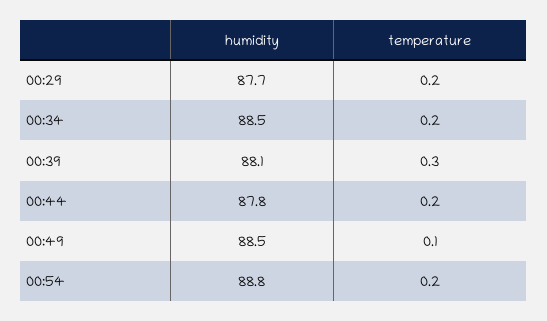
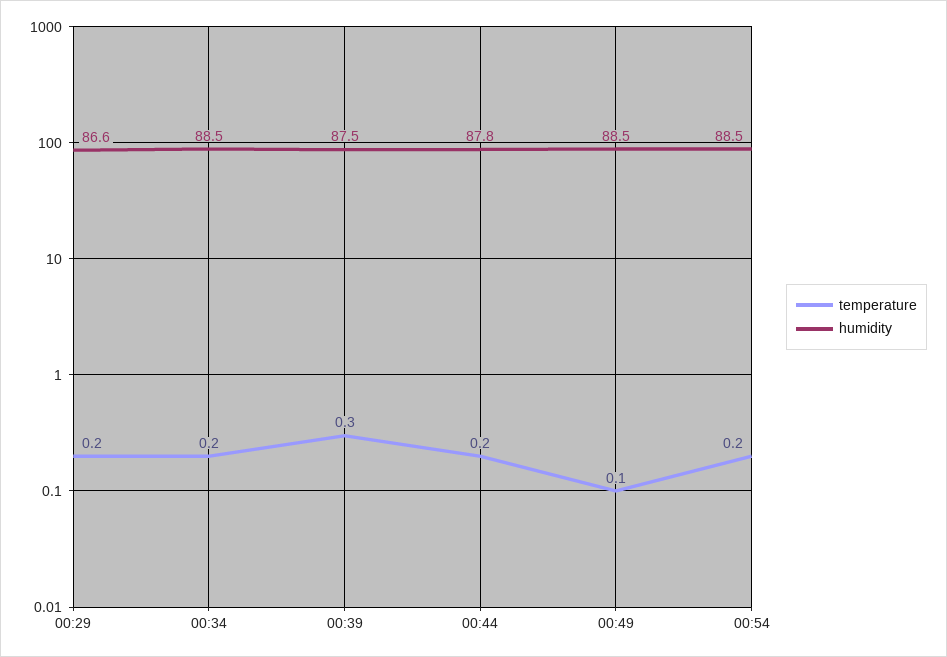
  {
    "humidity": {
-     "00:29": 87.7,
+     "00:29": 86.6,
      "00:34": 88.5,
-     "00:39": 88.1,
+     "00:39": 87.5,
      "00:44": 87.8,
      "00:49": 88.5,
-     "00:54": 88.8
+     "00:54": 88.5
    },
    "temperature": {
      "00:29": 0.2,
      "00:34": 0.2,
      "00:39": 0.3,
      "00:44": 0.2,
      "00:49": 0.1,
      "00:54": 0.2
    }
  }

